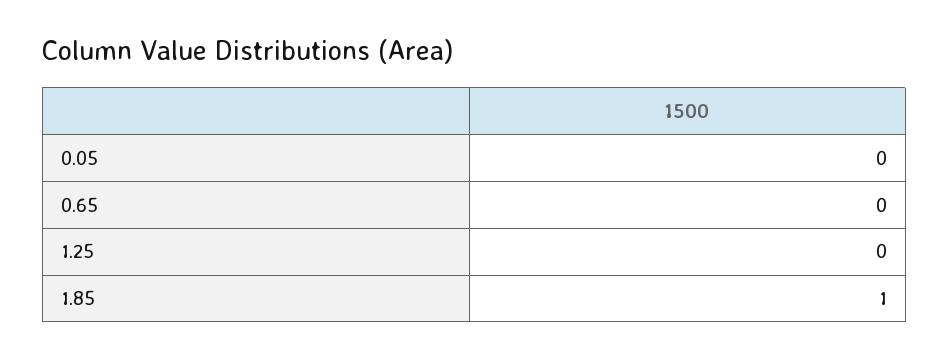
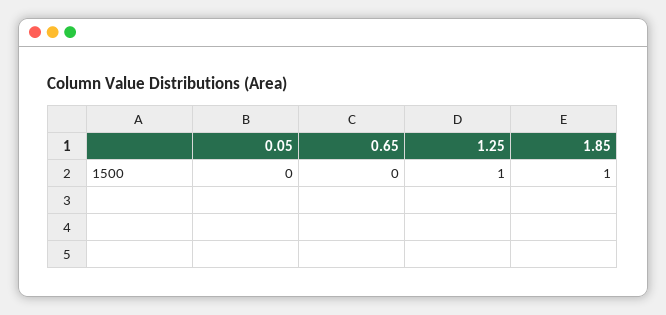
  {
    "0.05": 0,
    "0.65": 0,
-   "1.25": 0,
+   "1.25": 1,
    "1.85": 1
  }

